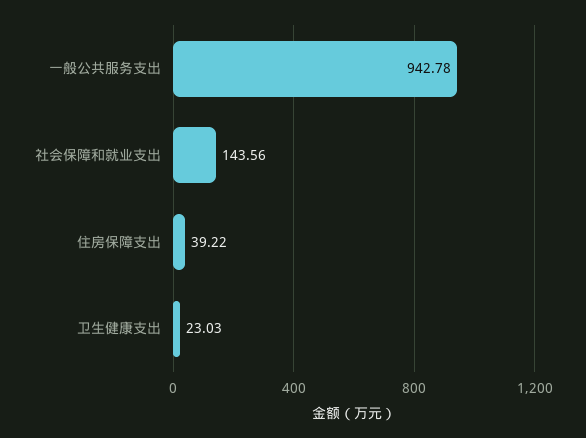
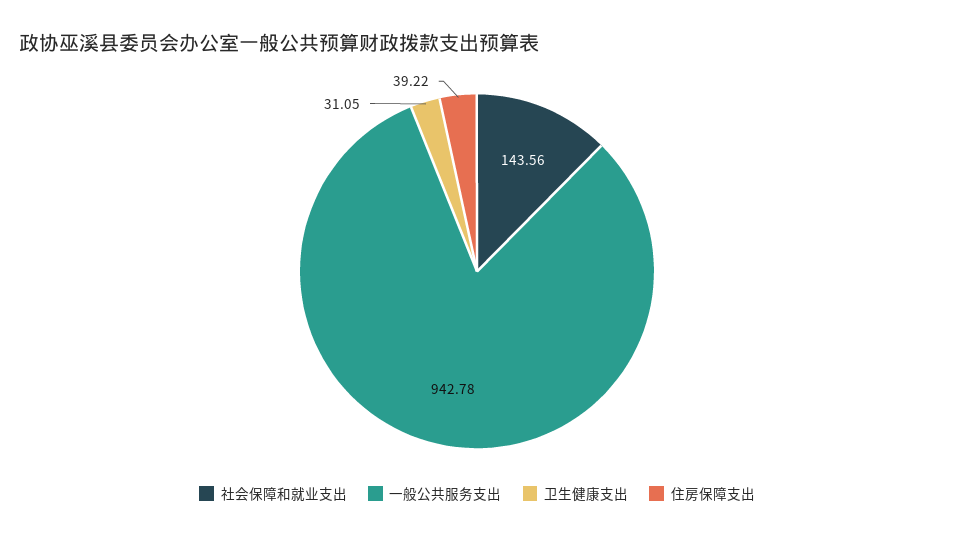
  {
    "一般公共服务支出": 942.78,
    "社会保障和就业支出": 143.56,
    "住房保障支出": 39.22,
-   "卫生健康支出": 23.03
+   "卫生健康支出": 31.05
  }

